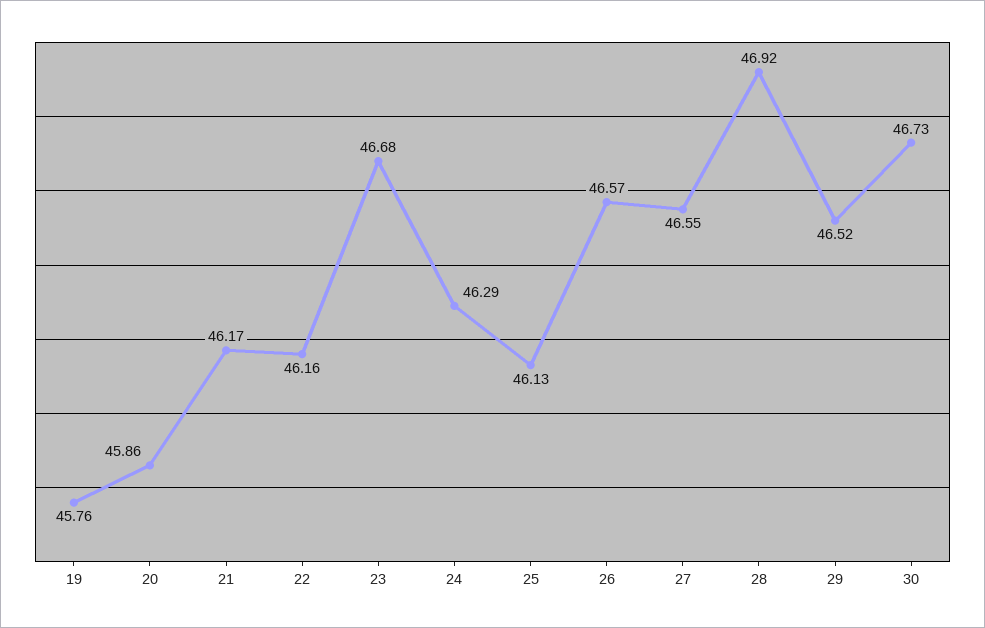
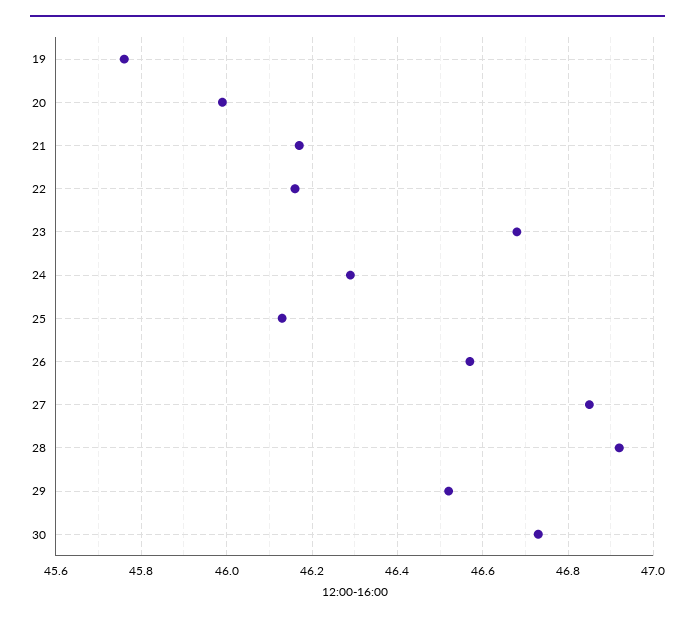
  {
    "19": 45.76,
-   "20": 45.86,
+   "20": 46,
    "21": 46.17,
    "22": 46.16,
    "23": 46.68,
    "24": 46.29,
    "25": 46.13,
    "26": 46.57,
-   "27": 46.55,
+   "27": 46.85,
    "28": 46.92,
    "29": 46.52,
    "30": 46.73
  }

